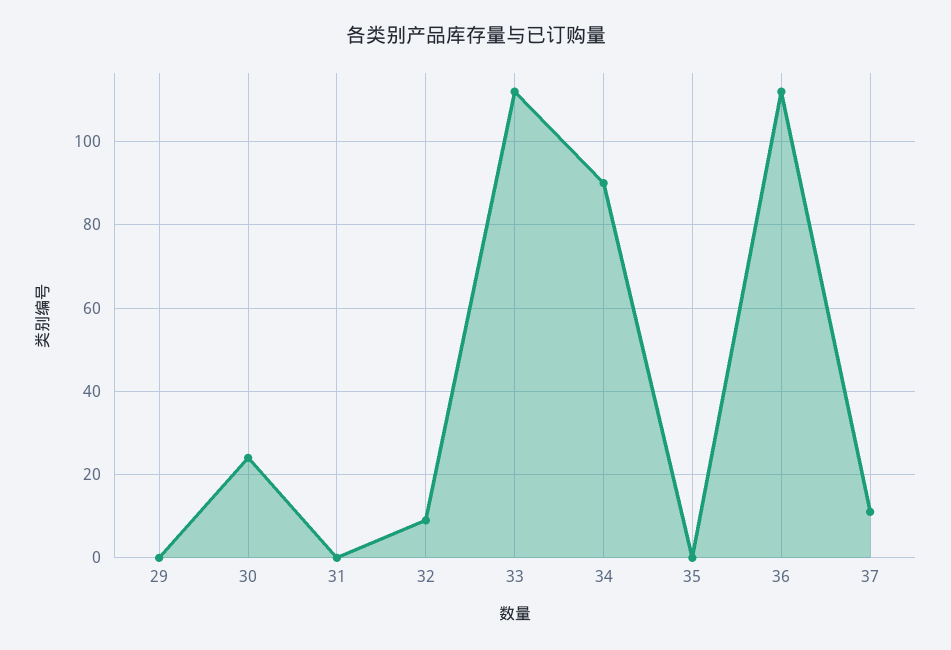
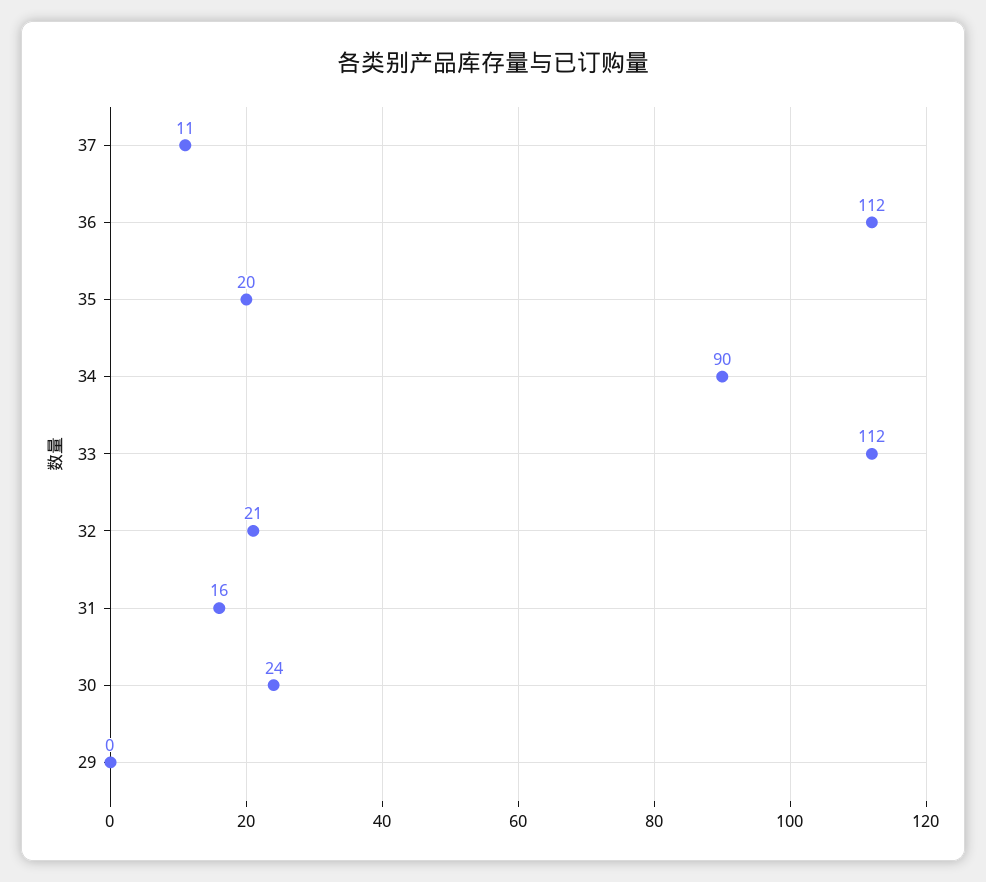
  {
    "29": 0,
    "30": 24,
-   "31": 0,
+   "31": 16,
-   "32": 10,
+   "32": 21,
    "33": 112,
    "34": 90,
-   "35": 0,
+   "35": 20,
    "36": 112,
    "37": 11
  }

